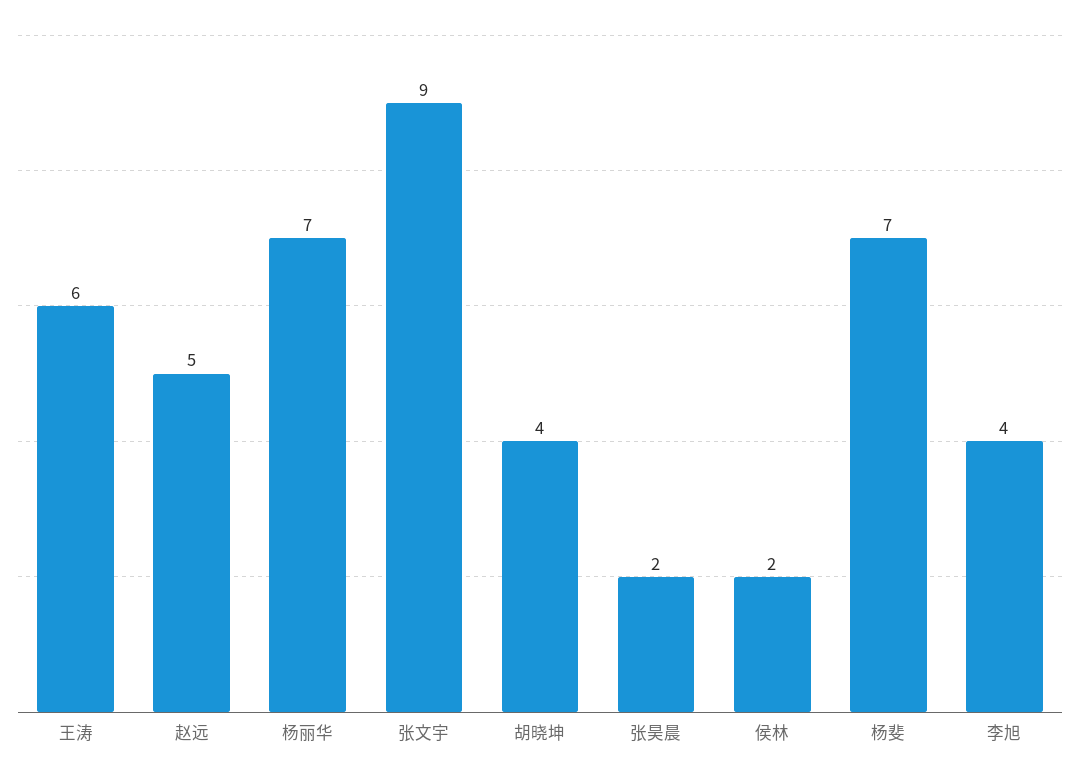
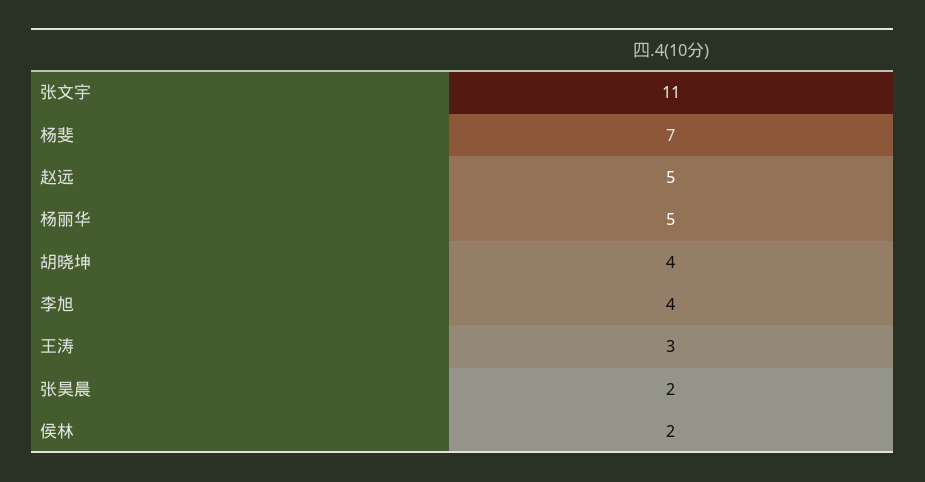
  {
-   "王涛": 6,
+   "王涛": 3,
    "赵远": 5,
-   "杨丽华": 7,
+   "杨丽华": 5,
-   "张文宇": 9,
+   "张文宇": 11,
    "胡晓坤": 4,
    "张昊晨": 2,
    "侯林": 2,
    "杨斐": 7,
    "李旭": 4
  }

